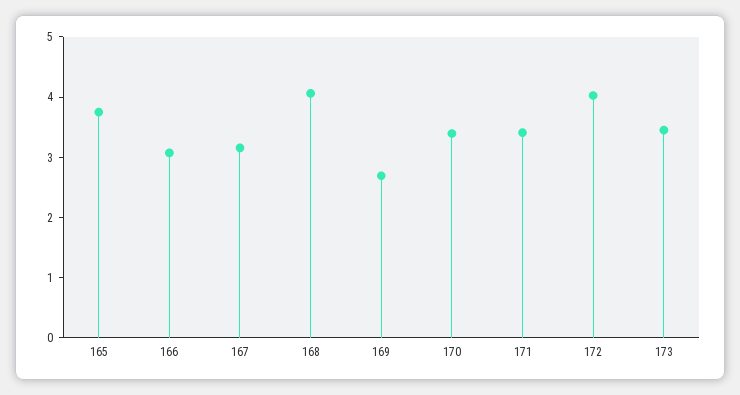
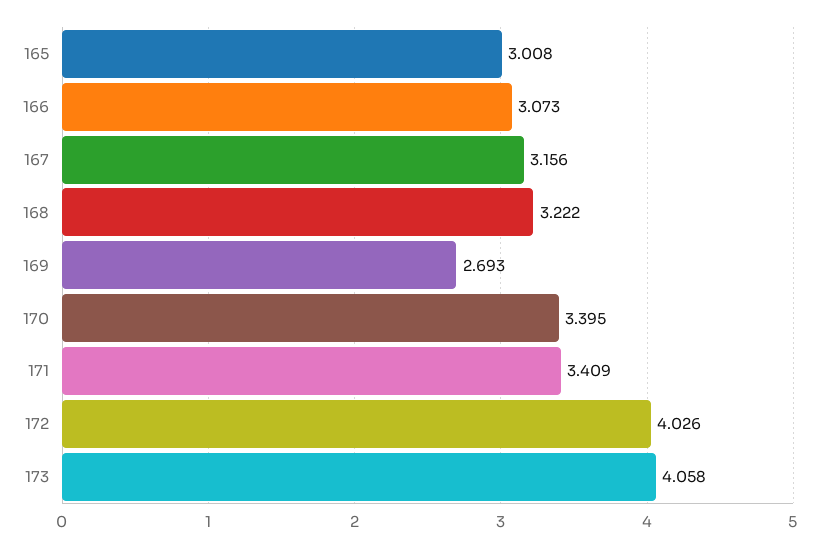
  {
-   "165": 3.8,
+   "165": 3.008,
    "166": 3.073,
    "167": 3.156,
-   "168": 4,
+   "168": 3.222,
    "169": 2.693,
    "170": 3.395,
    "171": 3.409,
    "172": 4.026,
-   "173": 3.4
+   "173": 4.058
  }

